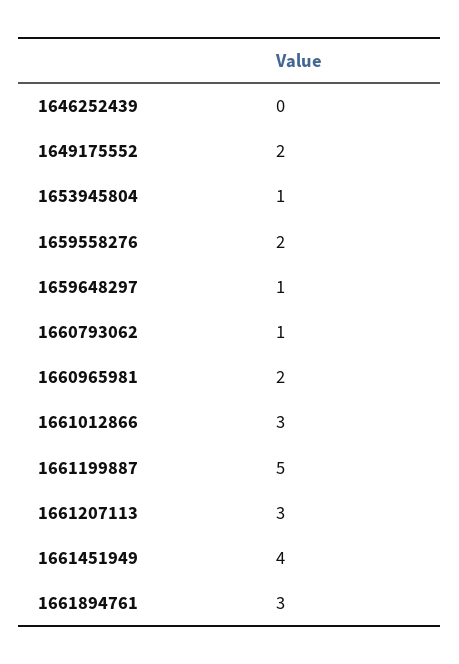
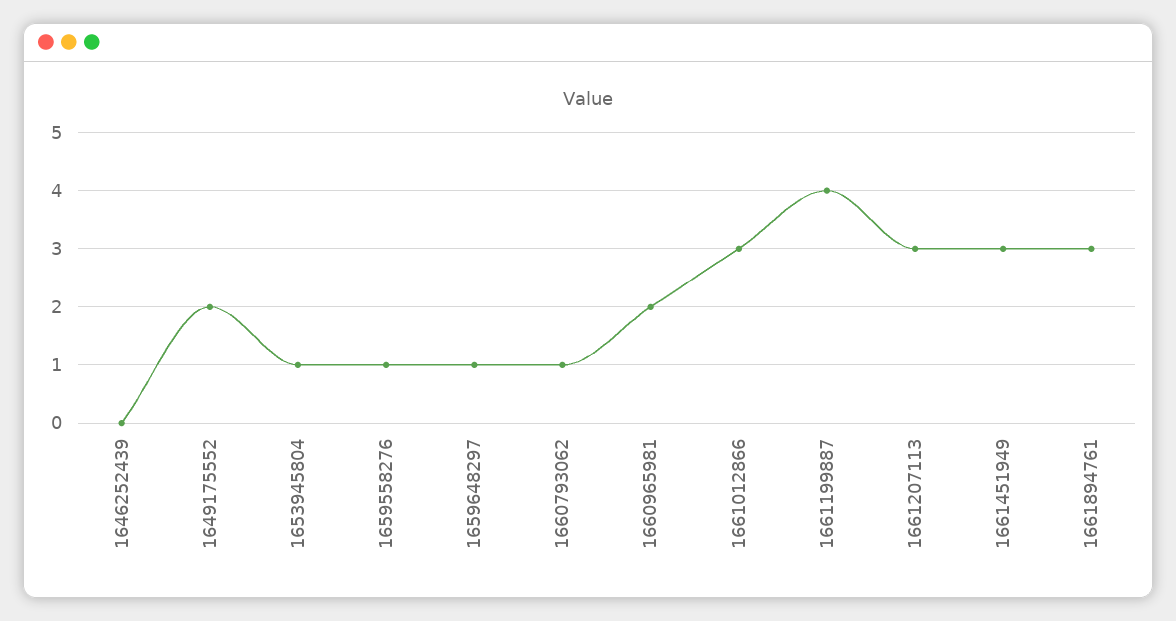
  {
    "1646252439": 0,
    "1649175552": 2,
    "1653945804": 1,
-   "1659558276": 2,
+   "1659558276": 1,
    "1659648297": 1,
    "1660793062": 1,
    "1660965981": 2,
    "1661012866": 3,
-   "1661199887": 5,
+   "1661199887": 4,
    "1661207113": 3,
-   "1661451949": 4,
+   "1661451949": 3,
    "1661894761": 3
  }

